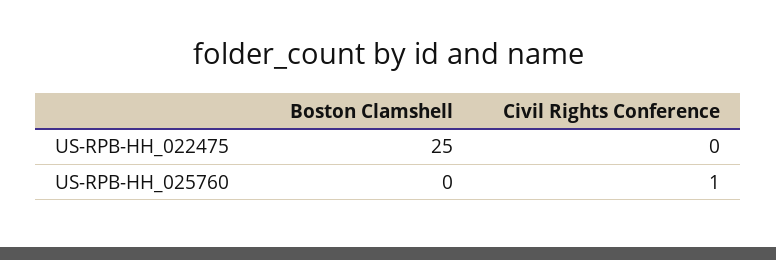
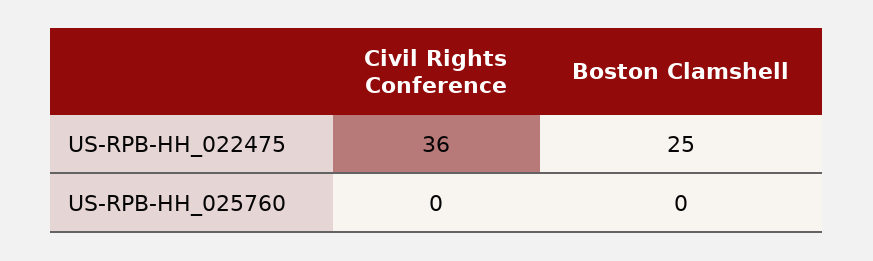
  {
    "Boston Clamshell": {
      "US-RPB-HH_022475": 25,
      "US-RPB-HH_025760": 0
    },
    "Civil Rights Conference": {
-     "US-RPB-HH_022475": 0,
+     "US-RPB-HH_022475": 36,
-     "US-RPB-HH_025760": 1
+     "US-RPB-HH_025760": 0
    }
  }

